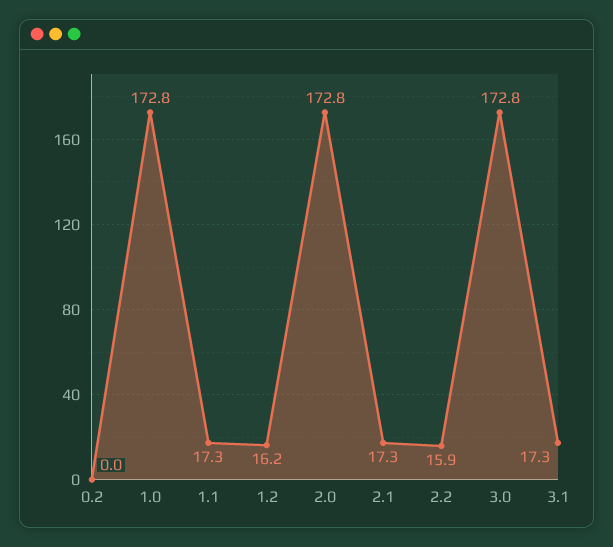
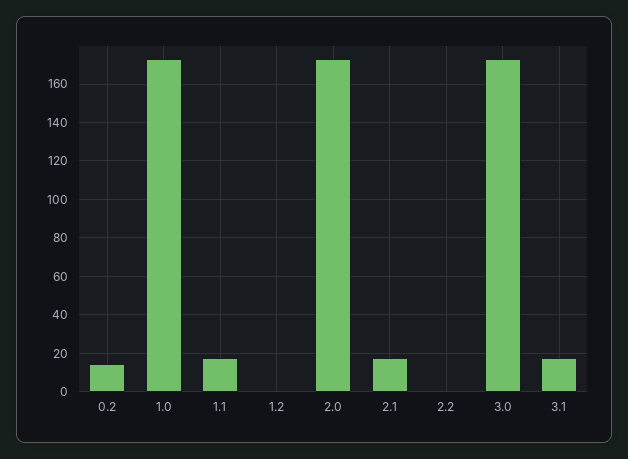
  {
-   "0.2": 0,
+   "0.2": 15,
    "1.0": 172.8,
    "1.1": 17.3,
-   "1.2": 16.2,
+   "1.2": 0,
    "2.0": 172.8,
    "2.1": 17.3,
-   "2.2": 15.9,
+   "2.2": 0,
    "3.0": 172.8,
    "3.1": 17.3
  }

